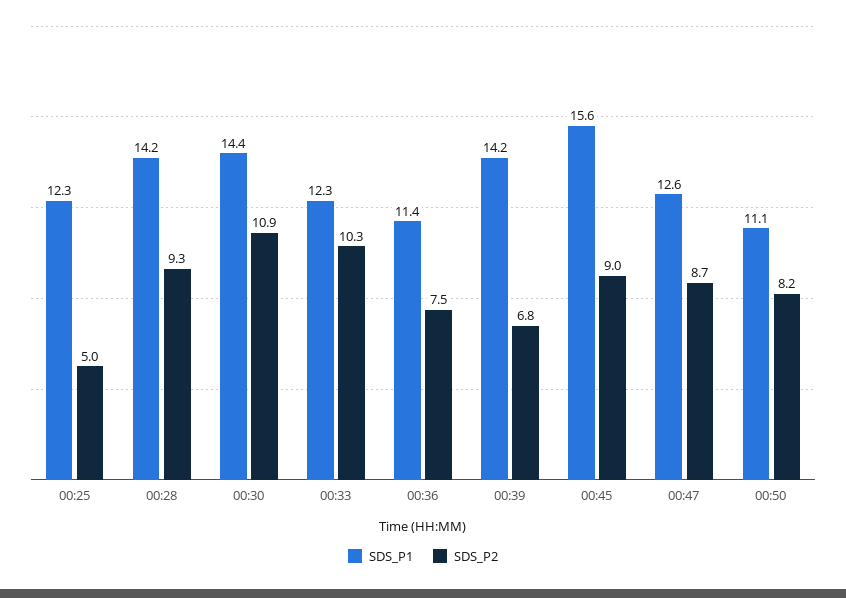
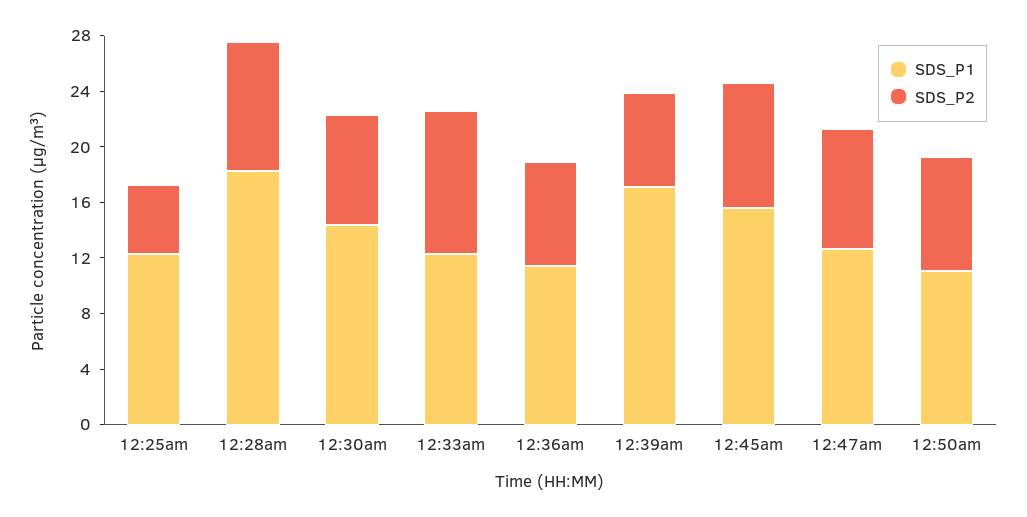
  {
    "SDS_P1": {
      "00:25": 12.3,
-     "00:28": 14.2,
+     "00:28": 18,
      "00:30": 14.4,
      "00:33": 12.3,
      "00:36": 11.4,
-     "00:39": 14.2,
+     "00:39": 17,
      "00:45": 15.6,
      "00:47": 12.6,
      "00:50": 11.1
    },
    "SDS_P2": {
      "00:25": 5,
      "00:28": 9.3,
-     "00:30": 10.9,
+     "00:30": 8,
      "00:33": 10.3,
      "00:36": 7.5,
      "00:39": 6.8,
      "00:45": 9,
      "00:47": 8.7,
      "00:50": 8.2
    }
  }

